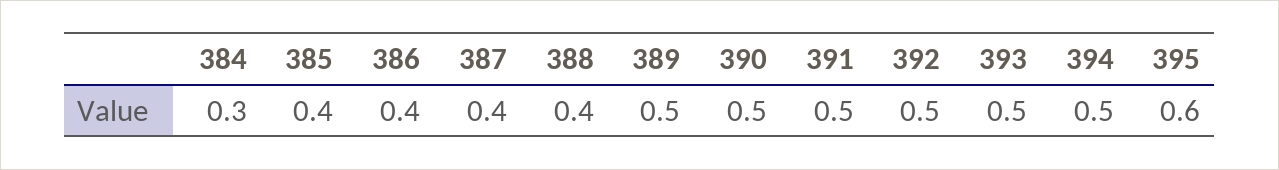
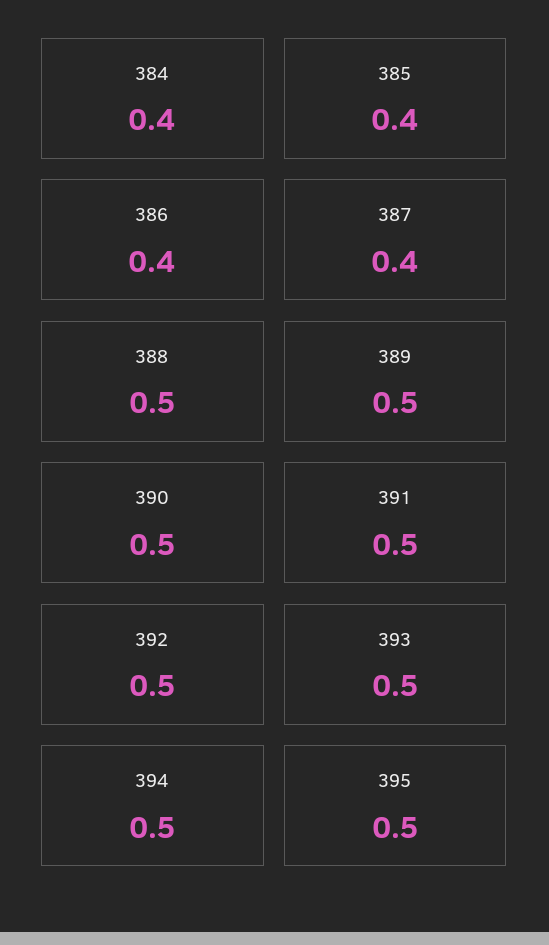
  {
-   "384": 0.3,
+   "384": 0.4,
    "385": 0.4,
    "386": 0.4,
    "387": 0.4,
-   "388": 0.4,
+   "388": 0.5,
    "389": 0.5,
    "390": 0.5,
    "391": 0.5,
    "392": 0.5,
    "393": 0.5,
    "394": 0.5,
-   "395": 0.6
+   "395": 0.5
  }

